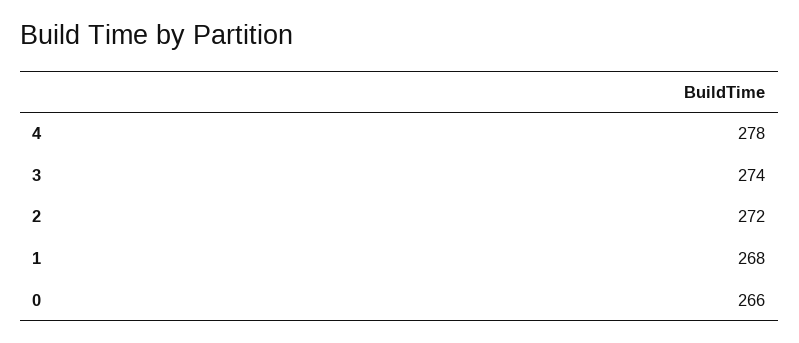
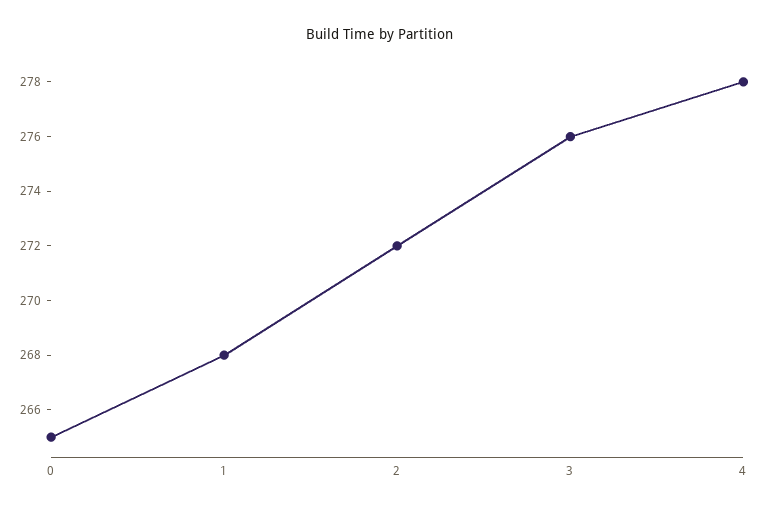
  {
    "4": 278,
-   "3": 274,
+   "3": 276,
    "2": 272,
    "1": 268,
-   "0": 266
+   "0": 265
  }

